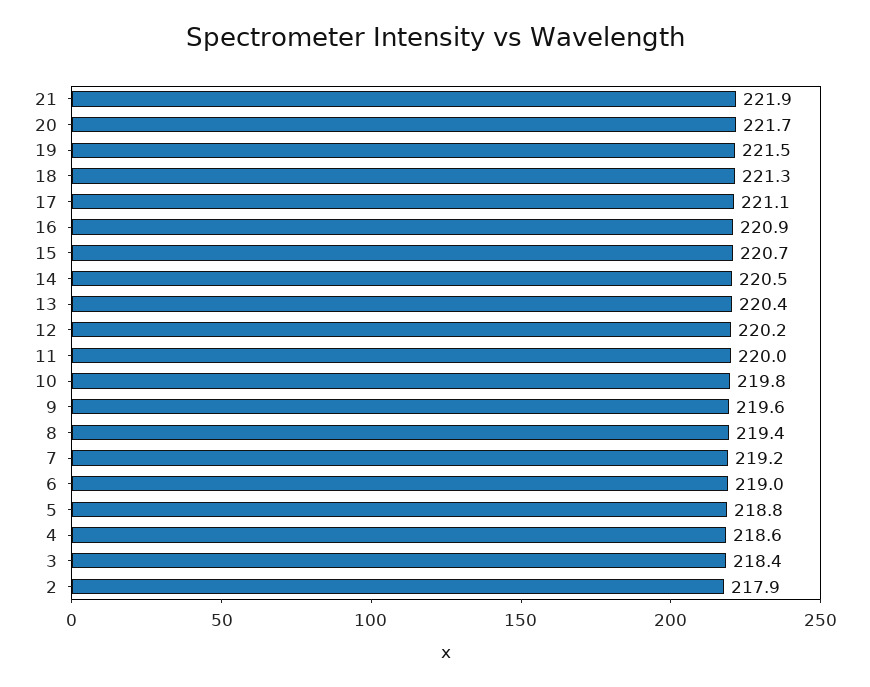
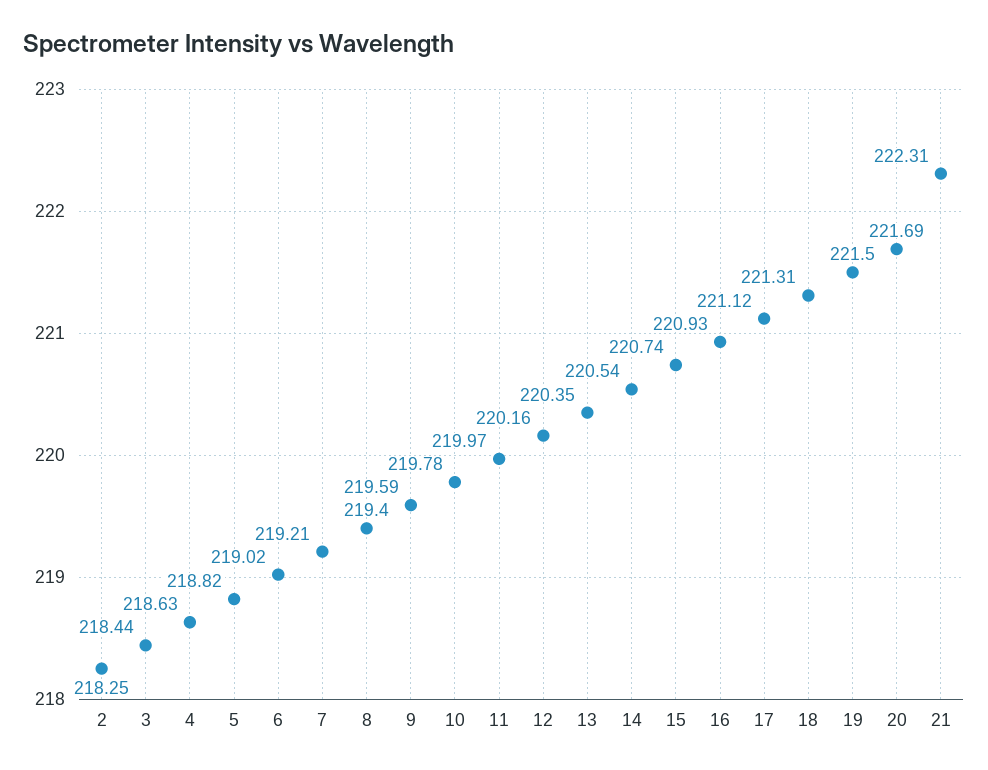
  {
-   "21": 221.9,
+   "21": 222.31,
    "20": 221.69,
    "19": 221.5,
    "18": 221.31,
    "17": 221.12,
    "16": 220.93,
    "15": 220.74,
    "14": 220.54,
    "13": 220.35,
    "12": 220.16,
    "11": 219.97,
    "10": 219.78,
    "9": 219.59,
    "8": 219.4,
    "7": 219.21,
    "6": 219.02,
    "5": 218.82,
    "4": 218.63,
    "3": 218.44,
-   "2": 217.9
+   "2": 218.25
  }

